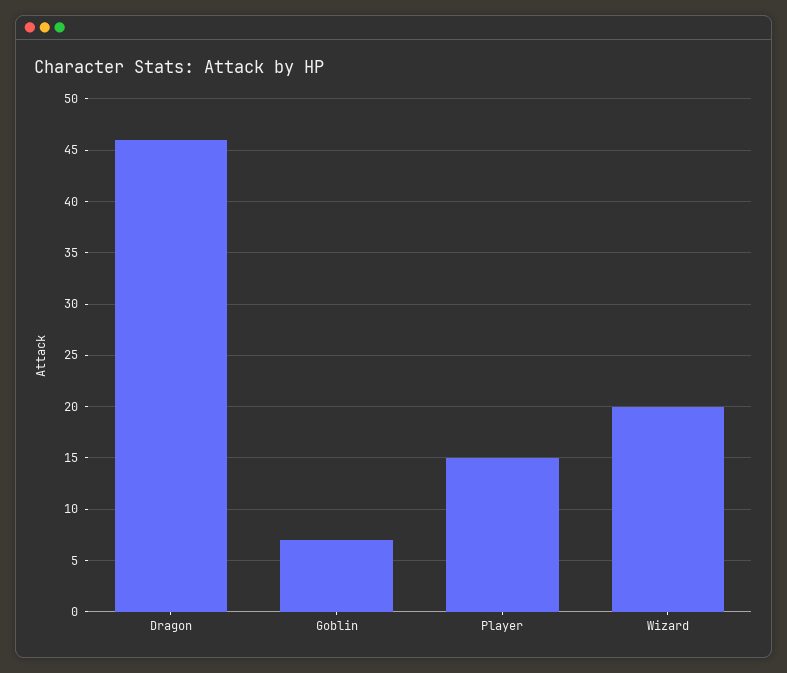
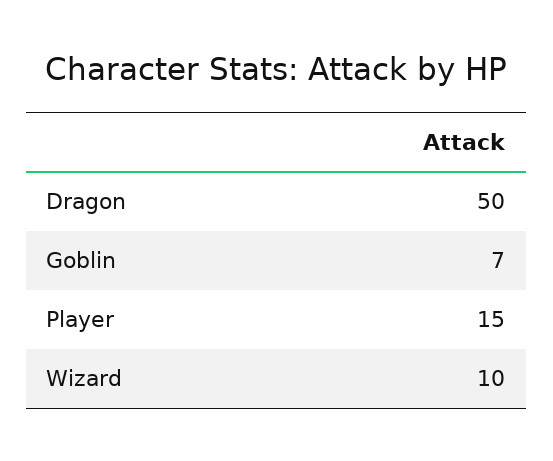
  {
-   "Dragon": 46,
+   "Dragon": 50,
    "Goblin": 7,
    "Player": 15,
-   "Wizard": 20
+   "Wizard": 10
  }

